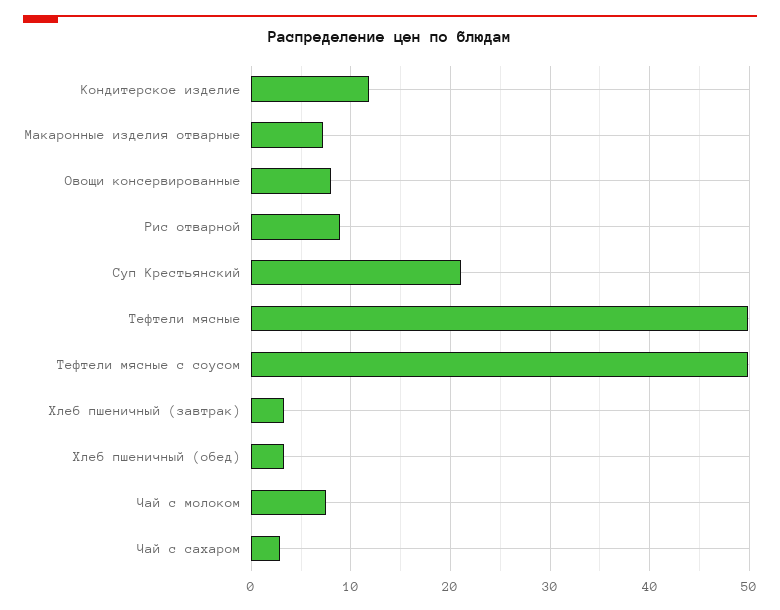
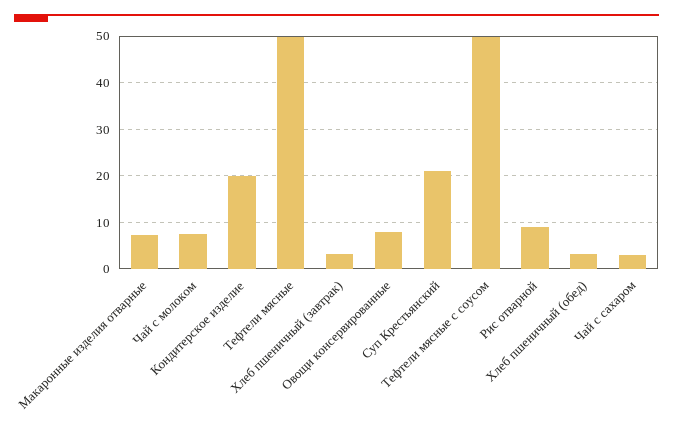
  {
-   "Кондитерское изделие": 12,
+   "Кондитерское изделие": 20,
    "Макаронные изделия отварные": 7,
    "Овощи консервированные": 8,
    "Рис отварной": 9,
    "Суп Крестьянский": 21,
    "Тефтели мясные": 50,
    "Тефтели мясные с соусом": 50,
    "Хлеб пшеничный (завтрак)": 3,
    "Хлеб пшеничный (обед)": 3,
    "Чай с молоком": 8,
    "Чай с сахаром": 3
  }

